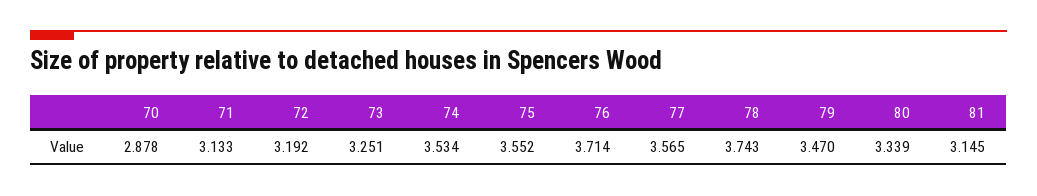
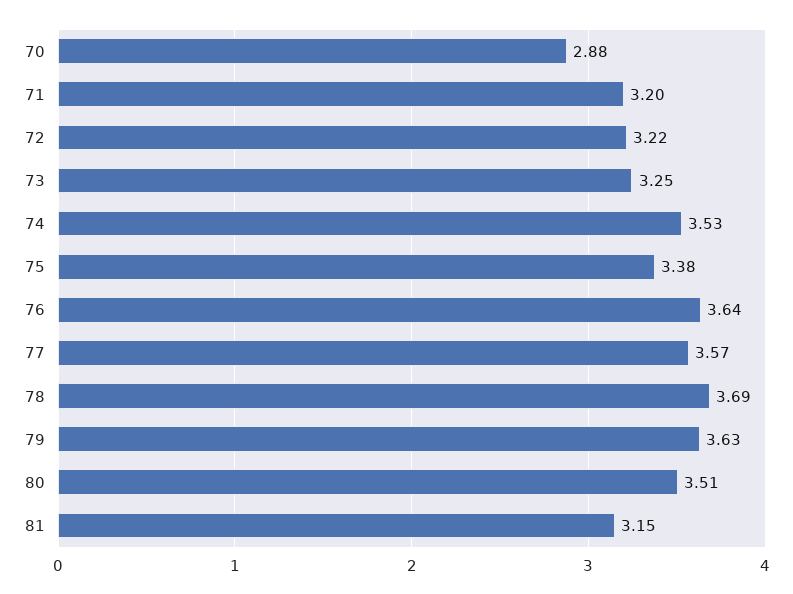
  {
    "70": 2.878,
-   "71": 3.133,
+   "71": 3.2,
-   "72": 3.192,
+   "72": 3.22,
    "73": 3.251,
    "74": 3.534,
-   "75": 3.552,
+   "75": 3.38,
-   "76": 3.714,
+   "76": 3.64,
    "77": 3.565,
-   "78": 3.743,
+   "78": 3.69,
-   "79": 3.47,
+   "79": 3.63,
-   "80": 3.339,
+   "80": 3.51,
    "81": 3.145
  }

